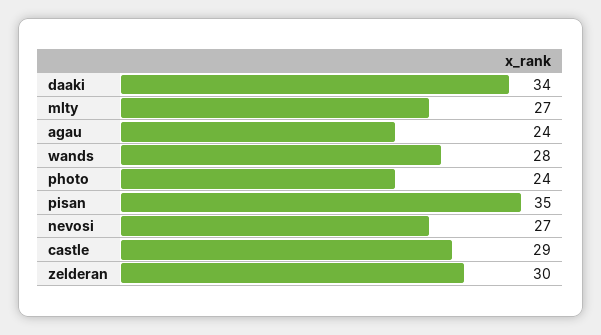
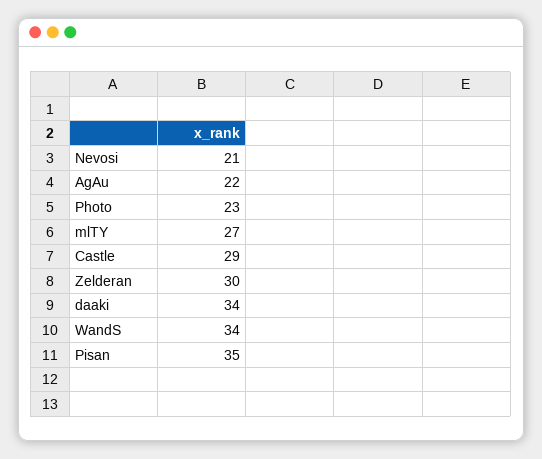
  {
    "daaki": 34,
    "mlty": 27,
-   "agau": 24,
+   "agau": 22,
-   "wands": 28,
+   "wands": 34,
-   "photo": 24,
+   "photo": 23,
    "pisan": 35,
-   "nevosi": 27,
+   "nevosi": 21,
    "castle": 29,
    "zelderan": 30
  }

